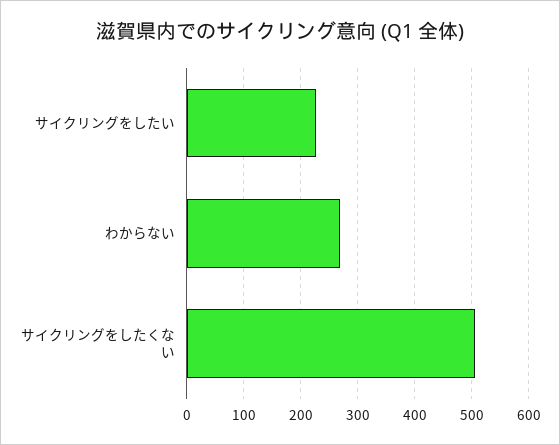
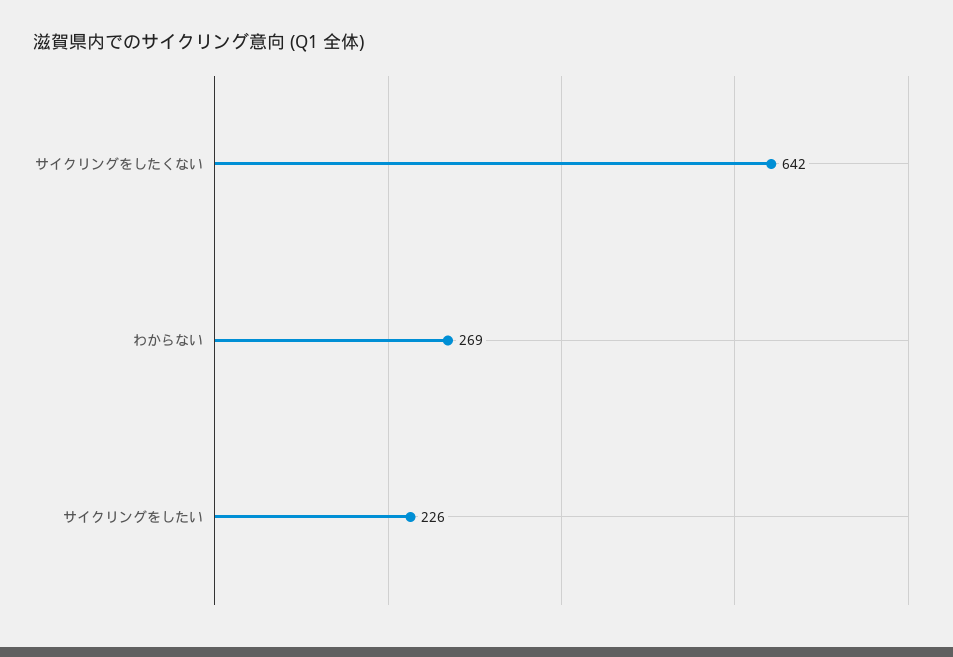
  {
    "サイクリングをしたい": 226,
    "わからない": 269,
-   "サイクリングをしたくない": 500
+   "サイクリングをしたくない": 642
  }

